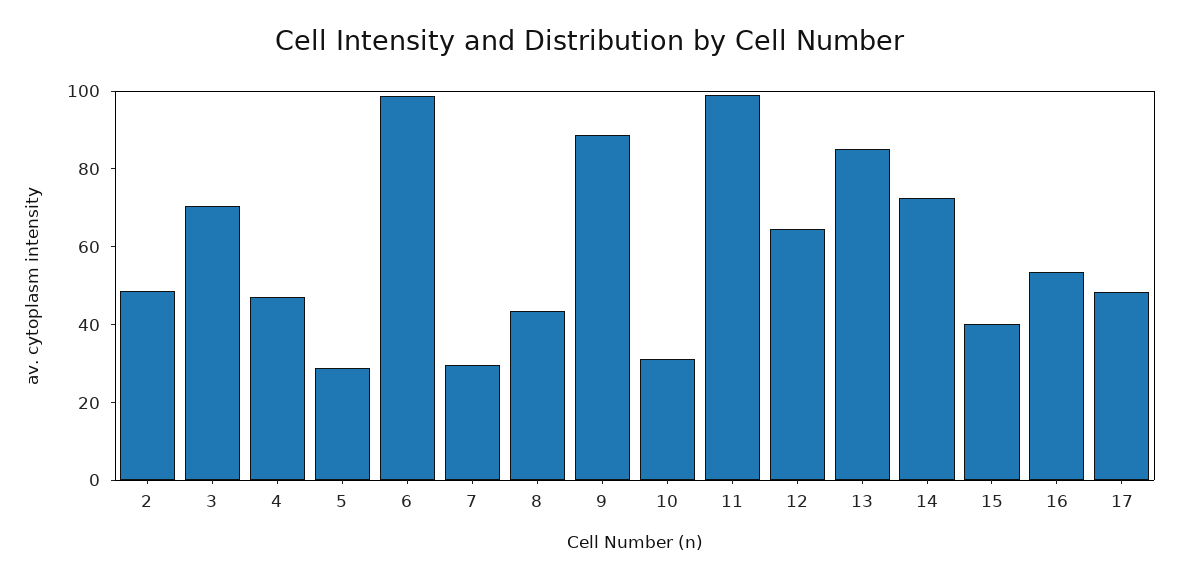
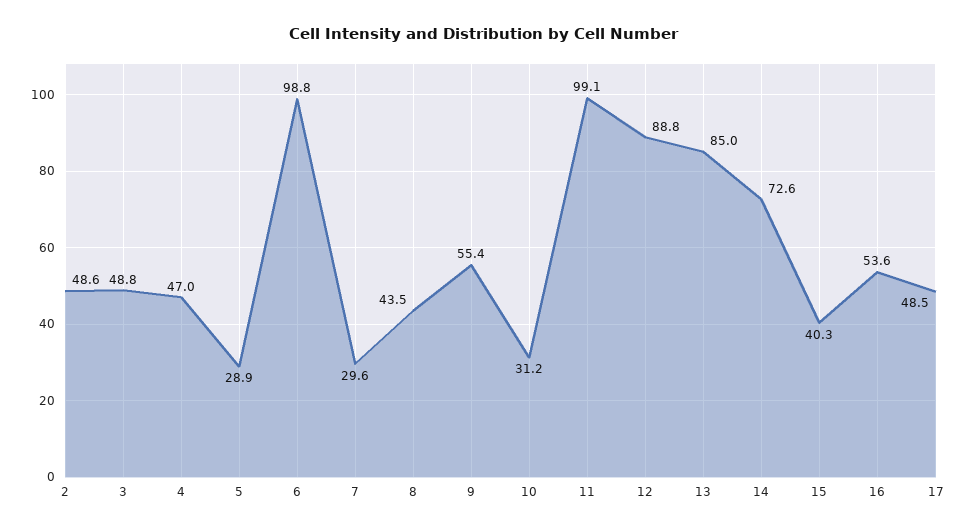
  {
    "2": 48.6,
-   "3": 70,
+   "3": 48.8,
    "4": 47,
    "5": 28.9,
    "6": 98.8,
    "7": 29.6,
    "8": 43.5,
-   "9": 90,
+   "9": 55.4,
    "10": 31.2,
    "11": 99.1,
-   "12": 65,
+   "12": 88.8,
    "13": 85,
    "14": 72.6,
    "15": 40.3,
    "16": 53.6,
    "17": 48.5
  }

